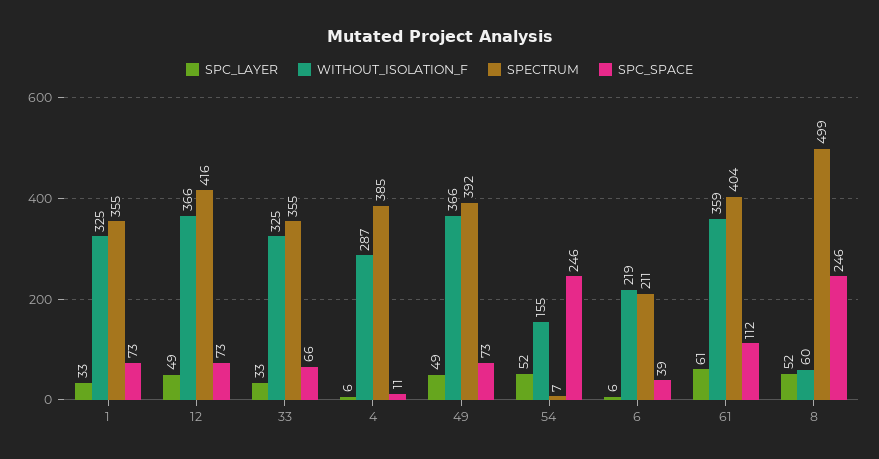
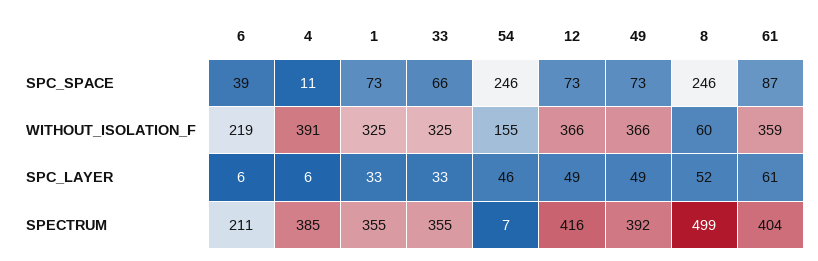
  {
    "SPC_LAYER": {
      "1": 33,
      "12": 49,
      "33": 33,
      "4": 6,
      "49": 49,
-     "54": 52,
+     "54": 46,
      "6": 6,
      "61": 61,
      "8": 52
    },
    "WITHOUT_ISOLATION_F": {
      "1": 325,
      "12": 366,
      "33": 325,
-     "4": 287,
+     "4": 391,
      "49": 366,
      "54": 155,
      "6": 219,
      "61": 359,
      "8": 60
    },
    "SPECTRUM": {
      "1": 355,
      "12": 416,
      "33": 355,
      "4": 385,
      "49": 392,
      "54": 7,
      "6": 211,
      "61": 404,
      "8": 499
    },
    "SPC_SPACE": {
      "1": 73,
      "12": 73,
      "33": 66,
      "4": 11,
      "49": 73,
      "54": 246,
      "6": 39,
-     "61": 112,
+     "61": 87,
      "8": 246
    }
  }

